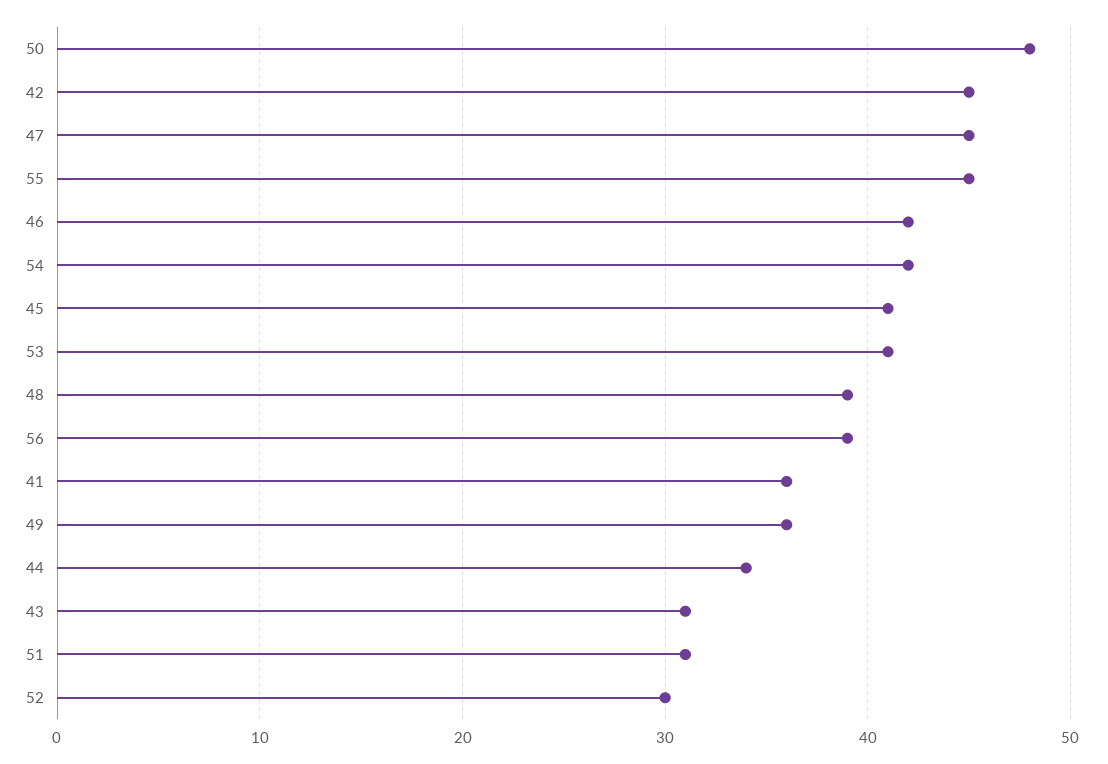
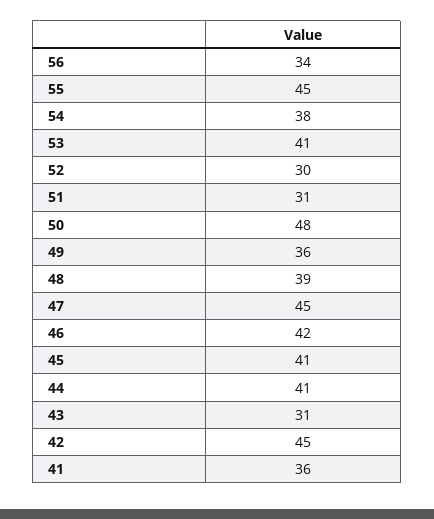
  {
    "50": 48,
    "42": 45,
    "47": 45,
    "55": 45,
    "46": 42,
-   "54": 42,
+   "54": 38,
    "45": 41,
    "53": 41,
    "48": 39,
-   "56": 39,
+   "56": 34,
    "41": 36,
    "49": 36,
-   "44": 34,
+   "44": 41,
    "43": 31,
    "51": 31,
    "52": 30
  }

